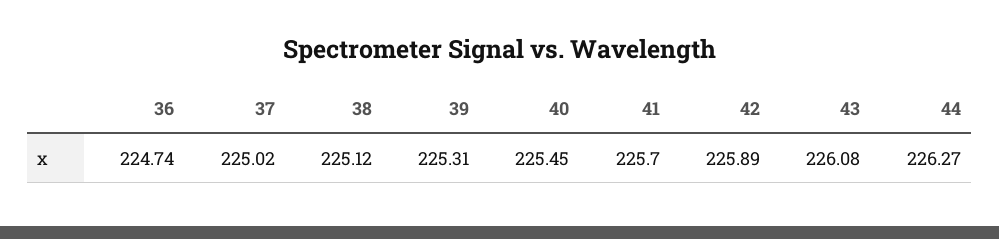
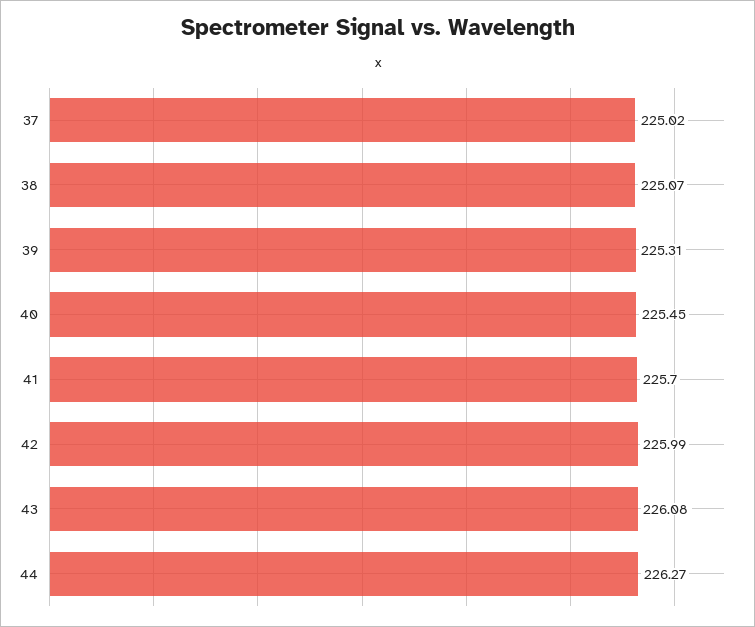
  {
-   "36": 224.74,
    "37": 225.02,
-   "38": 225.12,
+   "38": 225.07,
    "39": 225.31,
    "40": 225.45,
    "41": 225.7,
-   "42": 225.89,
+   "42": 225.99,
    "43": 226.08,
    "44": 226.27
  }

